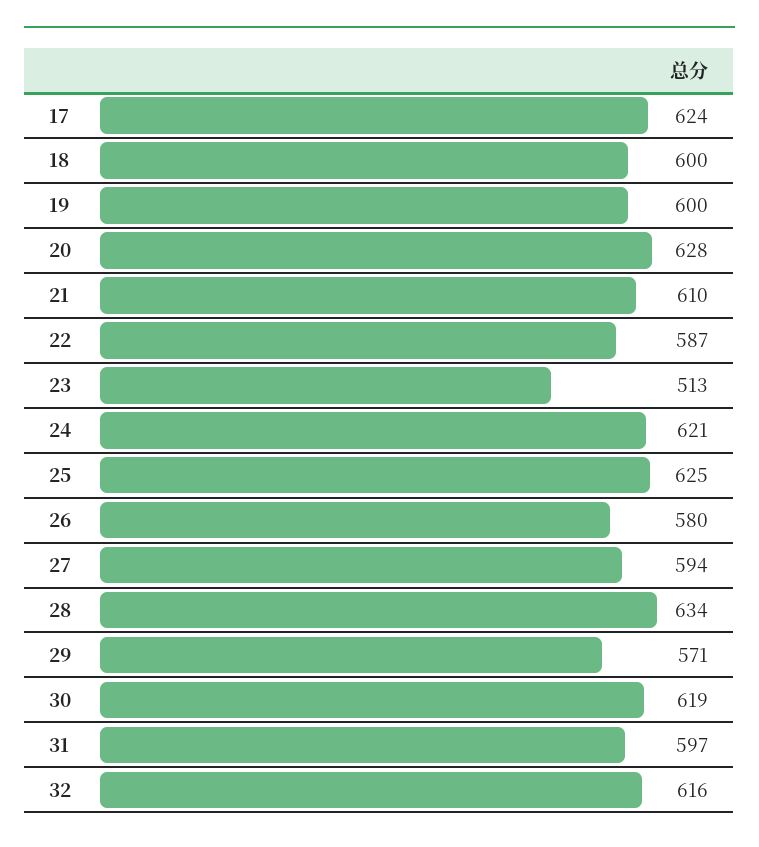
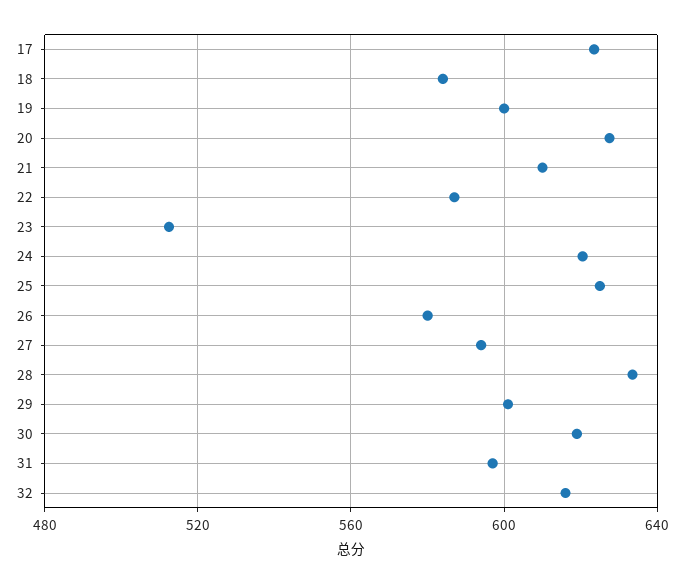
  {
    "17": 624,
-   "18": 600,
+   "18": 585,
    "19": 600,
    "20": 628,
    "21": 610,
    "22": 587,
    "23": 513,
    "24": 621,
    "25": 625,
    "26": 580,
    "27": 594,
    "28": 634,
-   "29": 571,
+   "29": 600,
    "30": 619,
    "31": 597,
    "32": 616
  }

